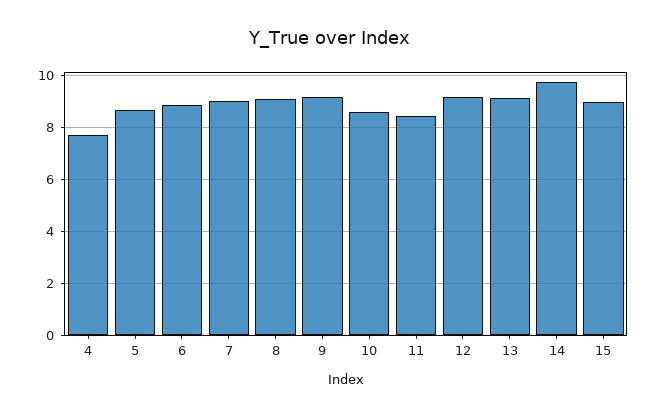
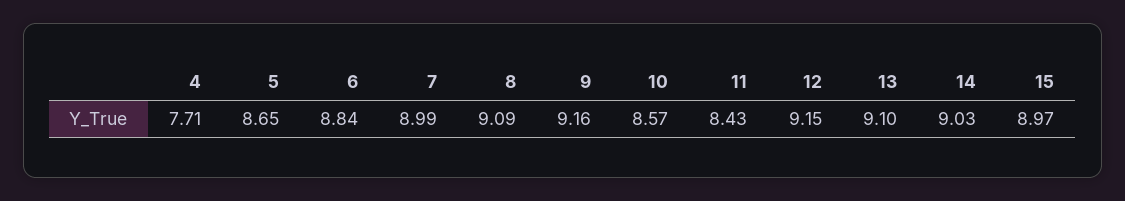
  {
    "4": 7.71,
    "5": 8.65,
    "6": 8.84,
    "7": 8.99,
    "8": 9.09,
    "9": 9.16,
    "10": 8.57,
    "11": 8.43,
    "12": 9.15,
    "13": 9.1,
-   "14": 9.75,
+   "14": 9.03,
    "15": 8.97
  }

